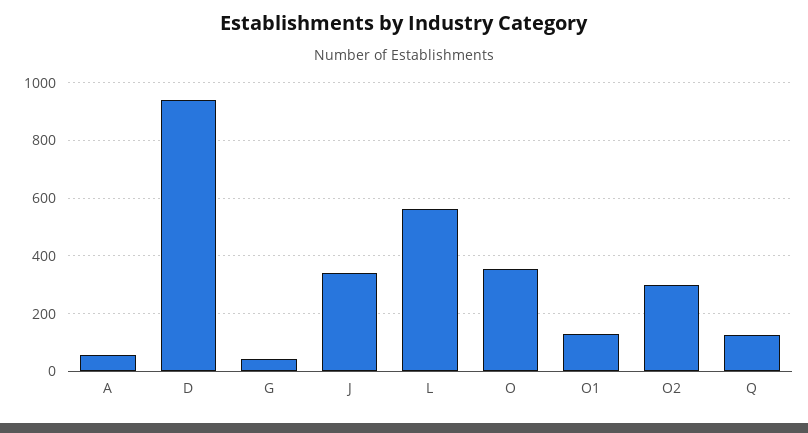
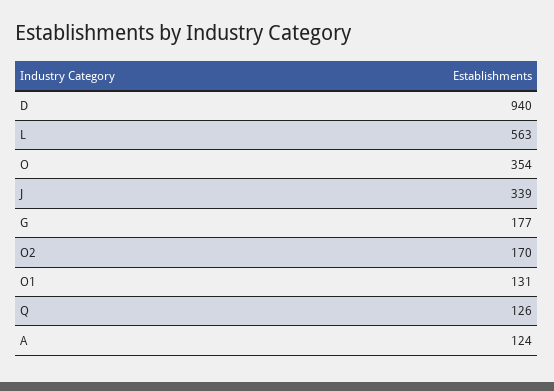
  {
-   "A": 50,
+   "A": 124,
    "D": 940,
-   "G": 50,
+   "G": 177,
    "J": 339,
    "L": 563,
    "O": 354,
    "O1": 131,
-   "O2": 300,
+   "O2": 170,
    "Q": 126
  }

